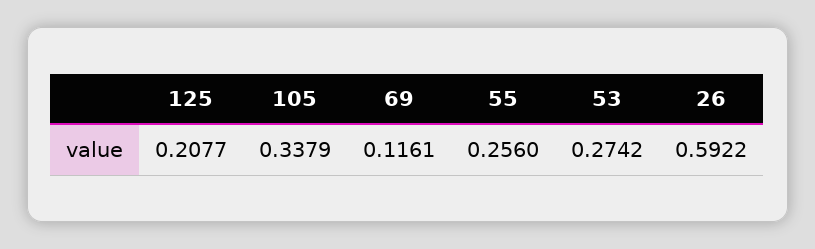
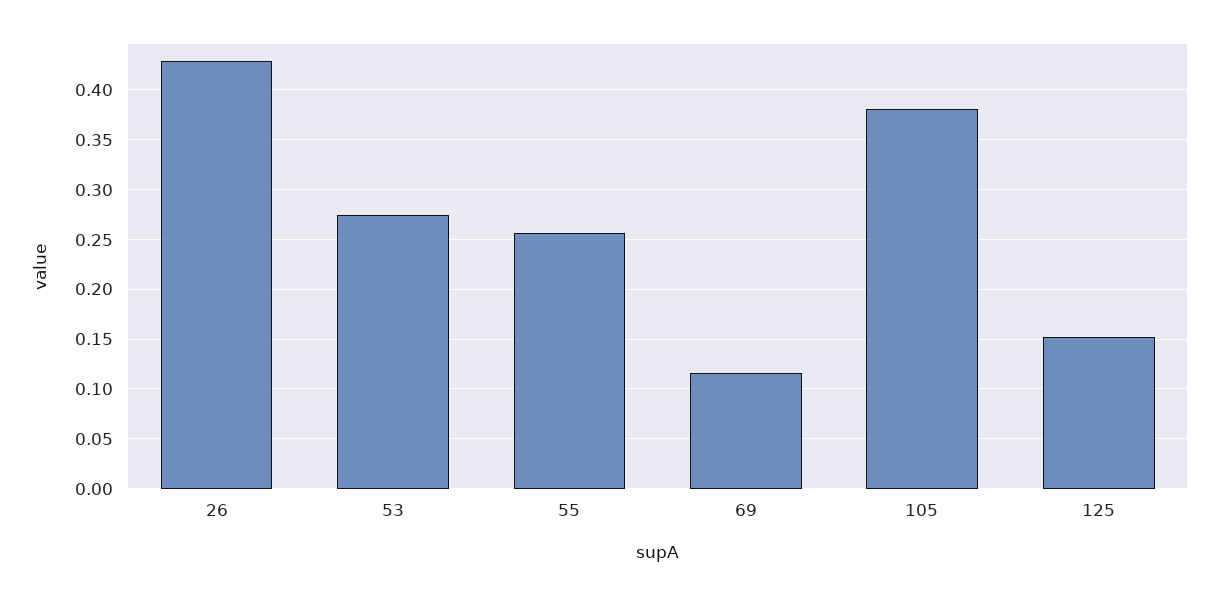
  {
-   "125": 0.2077,
+   "125": 0.15,
-   "105": 0.3379,
+   "105": 0.38,
    "69": 0.1161,
    "55": 0.256,
    "53": 0.2742,
-   "26": 0.5922
+   "26": 0.43
  }

